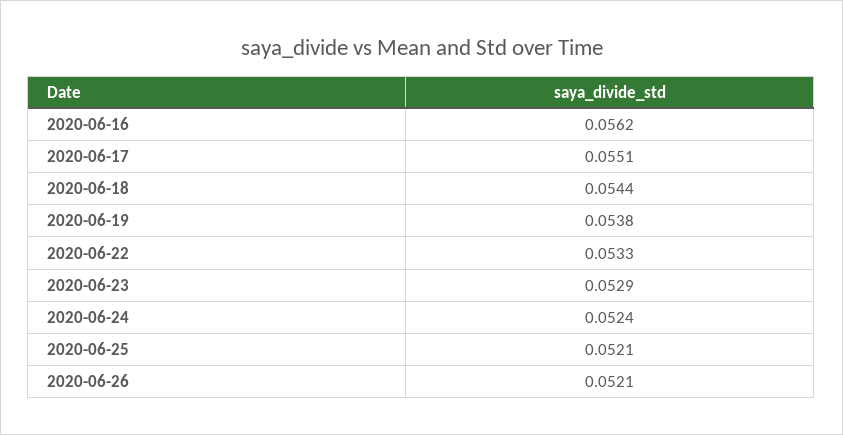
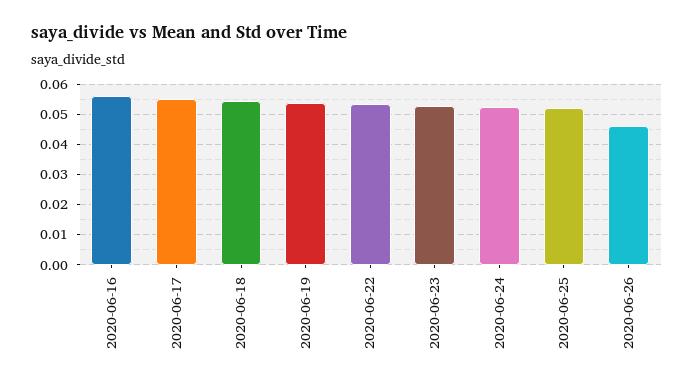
  {
    "2020-06-16": 0.0562,
    "2020-06-17": 0.0551,
    "2020-06-18": 0.0544,
    "2020-06-19": 0.0538,
    "2020-06-22": 0.0533,
    "2020-06-23": 0.0529,
    "2020-06-24": 0.0524,
    "2020-06-25": 0.0521,
-   "2020-06-26": 0.0521
+   "2020-06-26": 0.046
  }

